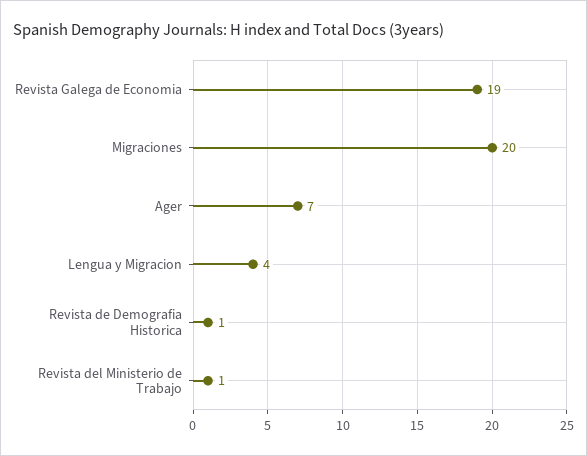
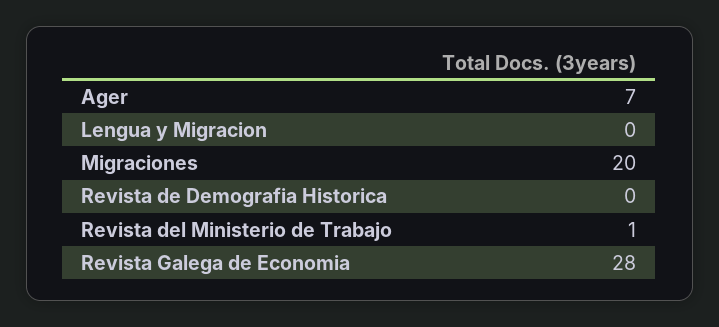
  {
-   "Revista Galega de Economia": 19,
+   "Revista Galega de Economia": 28,
    "Migraciones": 20,
    "Ager": 7,
-   "Lengua y Migracion": 4,
+   "Lengua y Migracion": 0,
-   "Revista de Demografia Historica": 1,
+   "Revista de Demografia Historica": 0,
    "Revista del Ministerio de Trabajo": 1
  }

